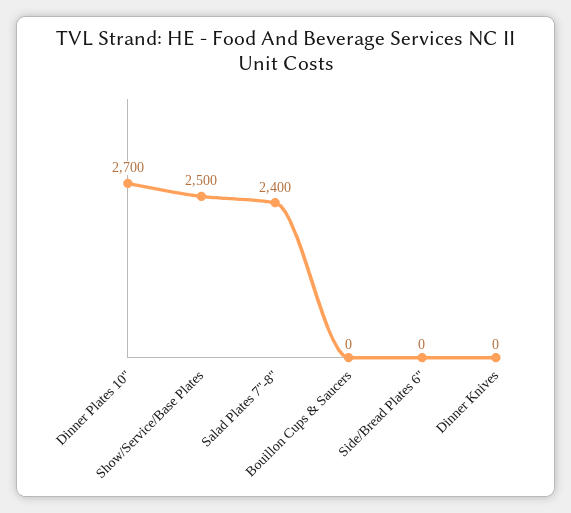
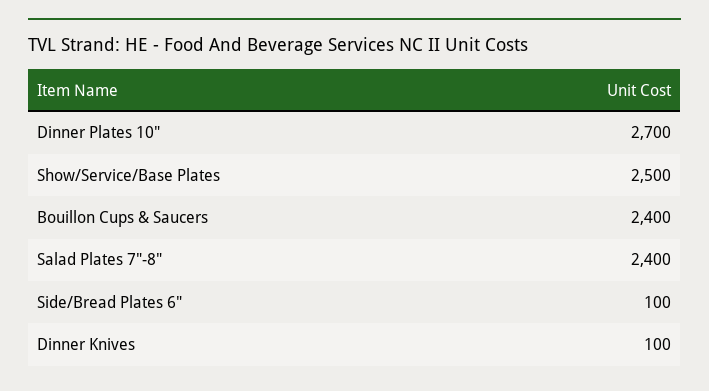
  {
    "Dinner Plates 10\"": 2700,
    "Show/Service/Base Plates": 2500,
    "Salad Plates 7\"-8\"": 2400,
-   "Bouillon Cups & Saucers": 0,
+   "Bouillon Cups & Saucers": 2400,
-   "Side/Bread Plates 6\"": 0,
+   "Side/Bread Plates 6\"": 100,
-   "Dinner Knives": 0
+   "Dinner Knives": 100
  }

